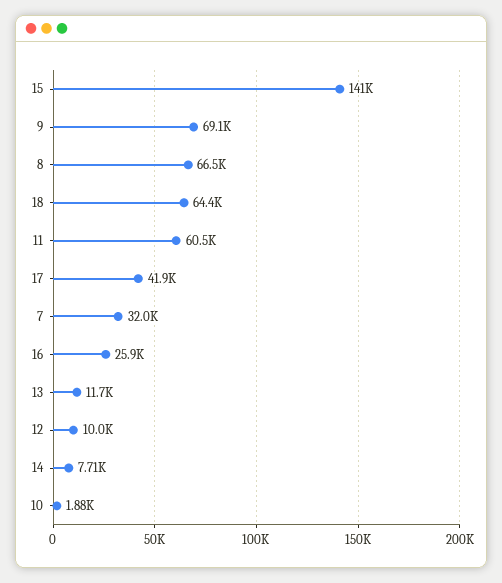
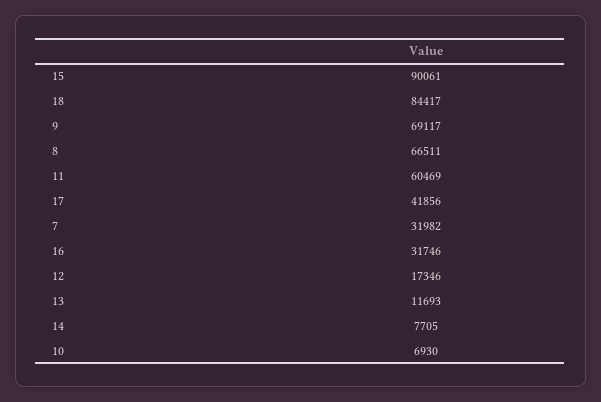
  {
-   "15": 141000,
+   "15": 90061,
    "9": 69117,
    "8": 66511,
-   "18": 64400,
+   "18": 84417,
    "11": 60469,
    "17": 41856,
    "7": 31982,
-   "16": 25900,
+   "16": 31746,
    "13": 11693,
-   "12": 10000,
+   "12": 17346,
    "14": 7705,
-   "10": 1880
+   "10": 6930
  }

